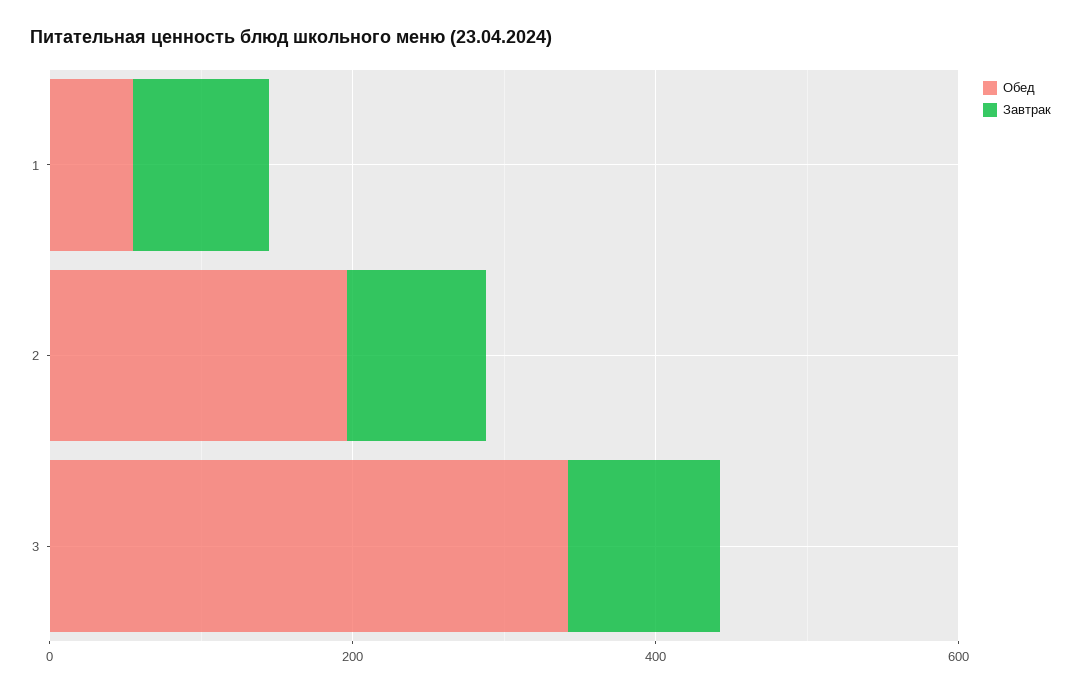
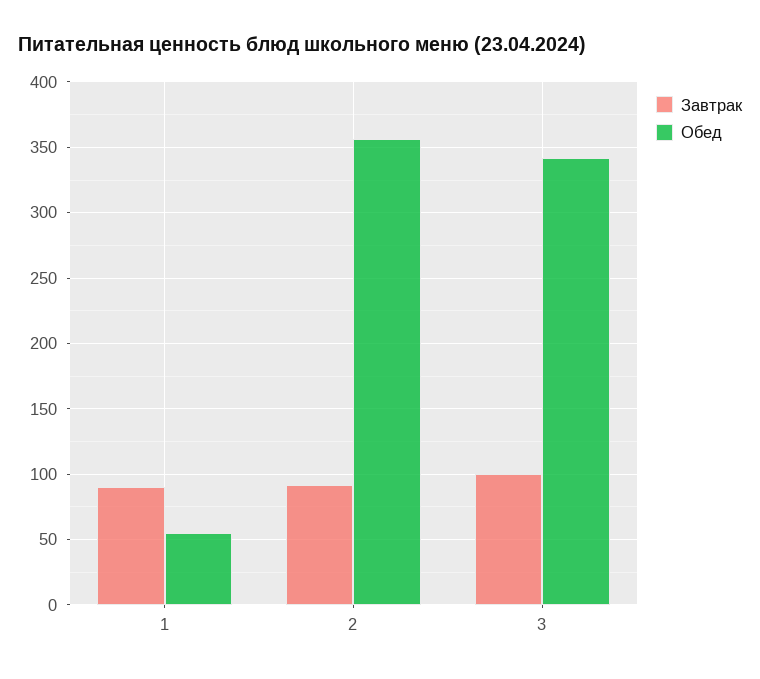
  {
    "Обед": {
      "1": 55,
-     "2": 200,
+     "2": 355,
      "3": 340
    },
    "Завтрак": {
      "1": 90,
      "2": 90,
      "3": 100
    }
  }

